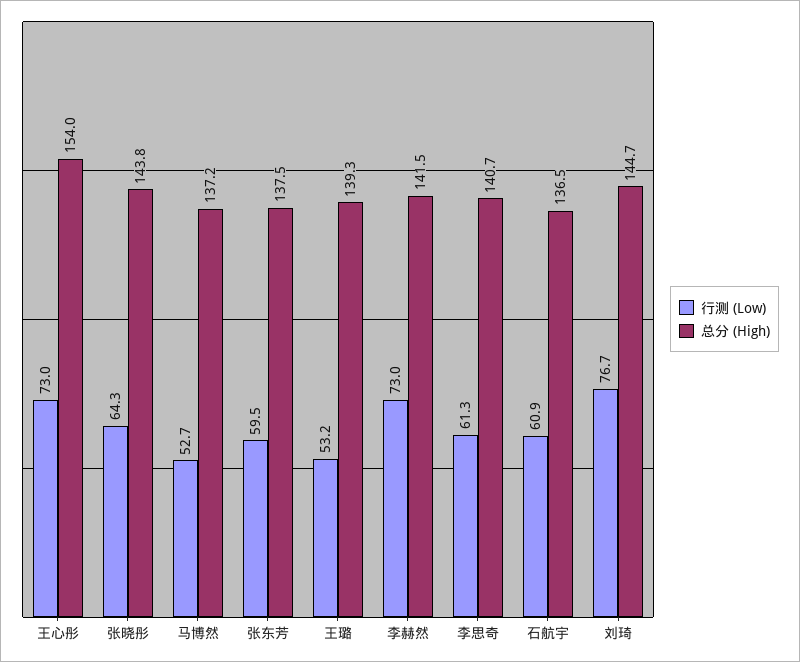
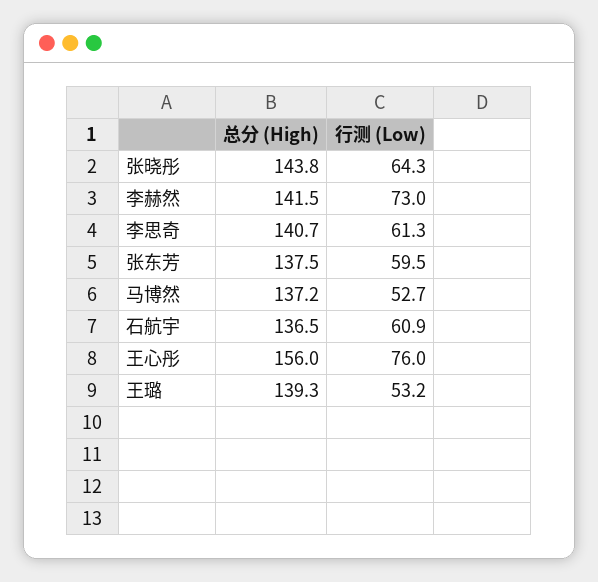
  {
    "行测 (Low)": {
-     "王心彤": 73,
+     "王心彤": 76,
      "张晓彤": 64.3,
      "马博然": 52.7,
      "张东芳": 59.5,
      "王璐": 53.2,
      "李赫然": 73,
      "李思奇": 61.3,
-     "石航宇": 60.9,
+     "石航宇": 60.9
-     "刘琦": 76.7
    },
    "总分 (High)": {
-     "王心彤": 154,
+     "王心彤": 156,
      "张晓彤": 143.8,
      "马博然": 137.2,
      "张东芳": 137.5,
      "王璐": 139.3,
      "李赫然": 141.5,
      "李思奇": 140.7,
-     "石航宇": 136.5,
+     "石航宇": 136.5
-     "刘琦": 144.7
    }
  }

